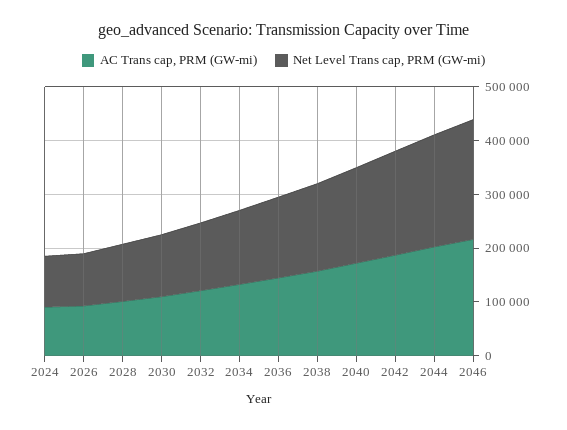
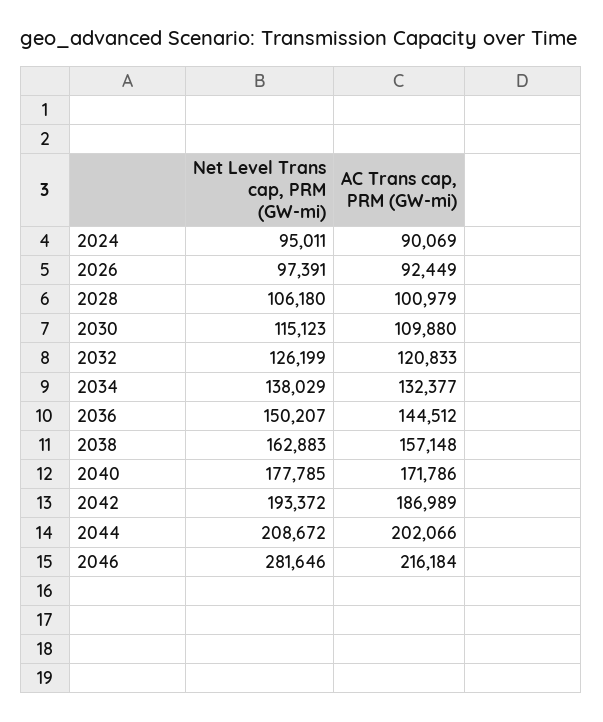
  {
    "AC Trans cap, PRM (GW-mi)": {
      "2024": 90069,
      "2026": 92449,
      "2028": 100979,
      "2030": 109880,
      "2032": 120833,
      "2034": 132377,
      "2036": 144512,
      "2038": 157148,
      "2040": 171786,
      "2042": 186989,
      "2044": 202066,
      "2046": 216184
    },
    "Net Level Trans cap, PRM (GW-mi)": {
      "2024": 95011,
      "2026": 97391,
      "2028": 106180,
      "2030": 115123,
      "2032": 126199,
      "2034": 138029,
      "2036": 150207,
      "2038": 162883,
      "2040": 177785,
      "2042": 193372,
      "2044": 208672,
-     "2046": 220000
+     "2046": 281646
    }
  }

